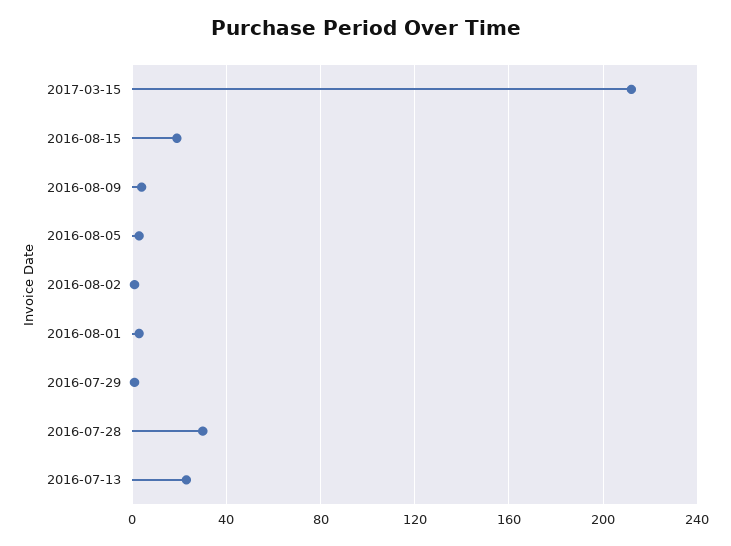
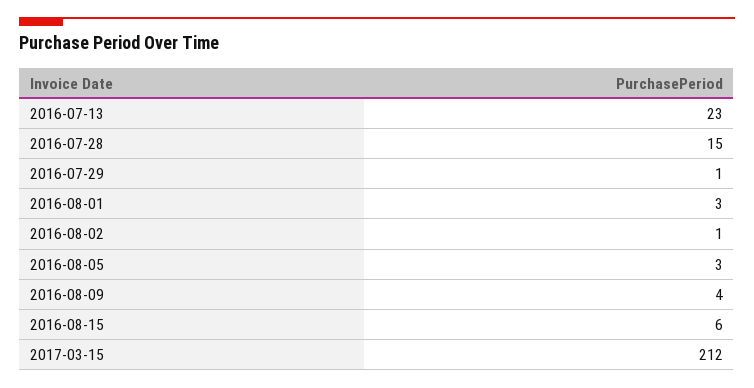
  {
    "2017-03-15": 212,
-   "2016-08-15": 20,
+   "2016-08-15": 6,
    "2016-08-09": 4,
    "2016-08-05": 3,
    "2016-08-02": 1,
    "2016-08-01": 3,
    "2016-07-29": 1,
-   "2016-07-28": 30,
+   "2016-07-28": 15,
    "2016-07-13": 23
  }

